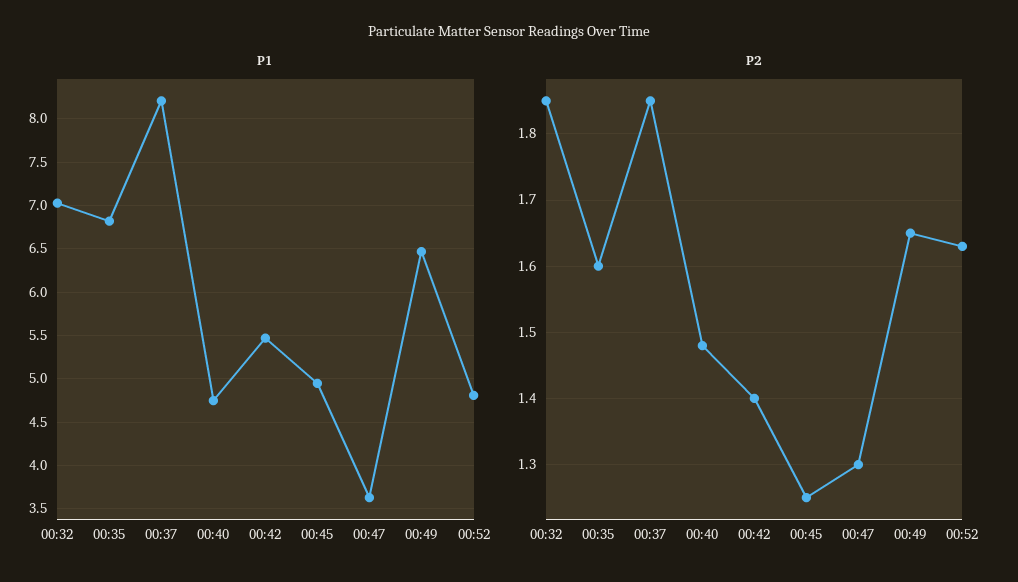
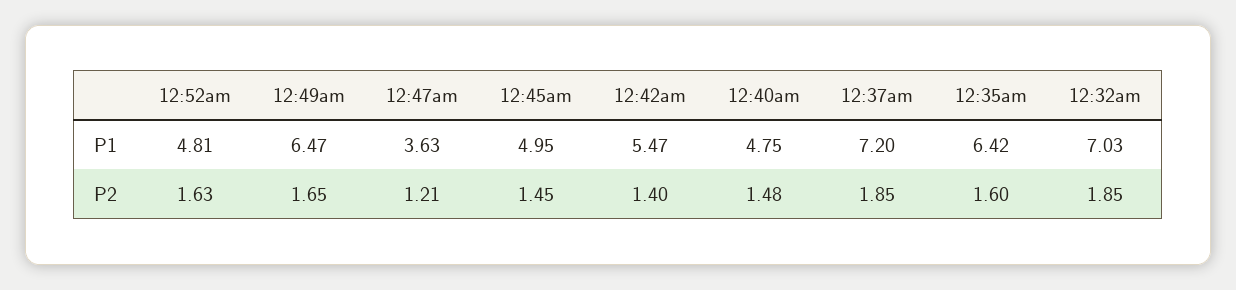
  {
    "P1": {
      "00:32": 7.03,
-     "00:35": 6.8,
+     "00:35": 6.42,
-     "00:37": 8.2,
+     "00:37": 7.2,
      "00:40": 4.75,
      "00:42": 5.47,
      "00:45": 4.95,
      "00:47": 3.63,
      "00:49": 6.47,
      "00:52": 4.81
    },
    "P2": {
      "00:32": 1.85,
      "00:35": 1.6,
      "00:37": 1.85,
      "00:40": 1.48,
      "00:42": 1.4,
-     "00:45": 1.25,
+     "00:45": 1.45,
-     "00:47": 1.3,
+     "00:47": 1.21,
      "00:49": 1.65,
      "00:52": 1.63
    }
  }

